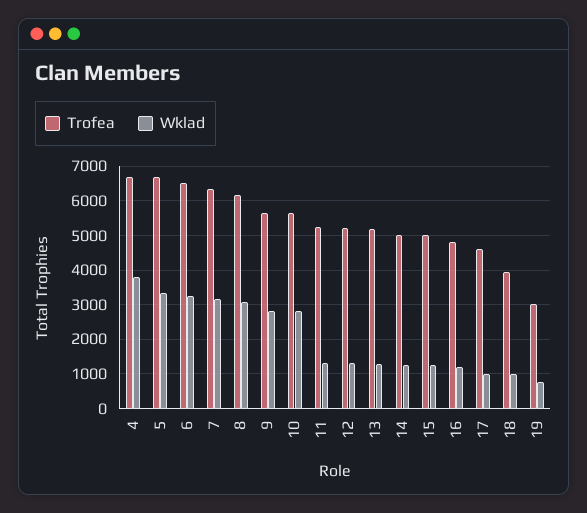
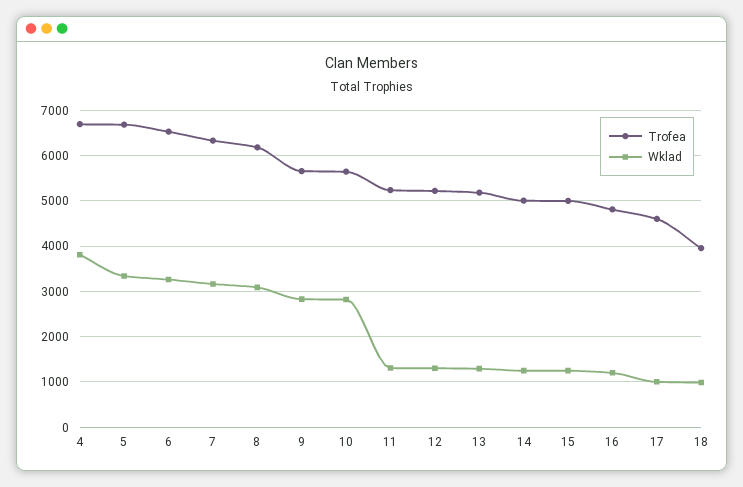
  {
    "Trofea": {
      "4": 6600,
      "5": 6600,
      "6": 6600,
      "7": 6400,
      "8": 6200,
      "9": 5600,
      "10": 5600,
      "11": 5200,
      "12": 5200,
      "13": 5200,
      "14": 5000,
      "15": 5000,
      "16": 4800,
      "17": 4600,
-     "18": 4000,
+     "18": 4000
-     "19": 3000
    },
    "Wklad": {
      "4": 3800,
      "5": 3400,
      "6": 3200,
      "7": 3200,
      "8": 3000,
      "9": 2800,
      "10": 2800,
      "11": 1400,
      "12": 1400,
      "13": 1200,
      "14": 1200,
      "15": 1200,
      "16": 1200,
      "17": 1000,
-     "18": 1000,
+     "18": 1000
-     "19": 800
    }
  }

